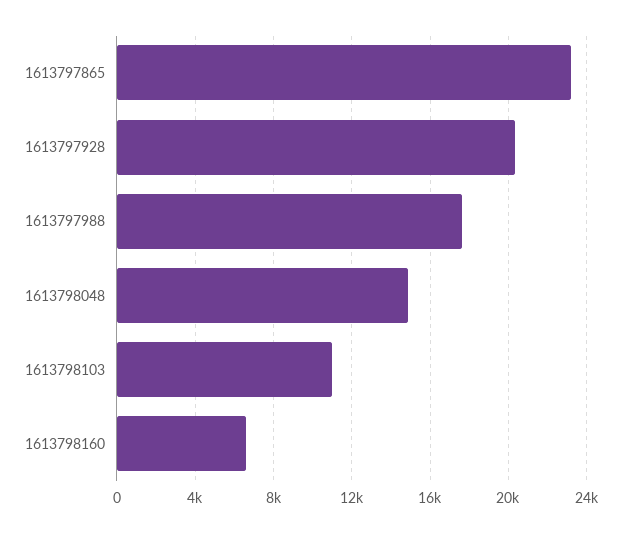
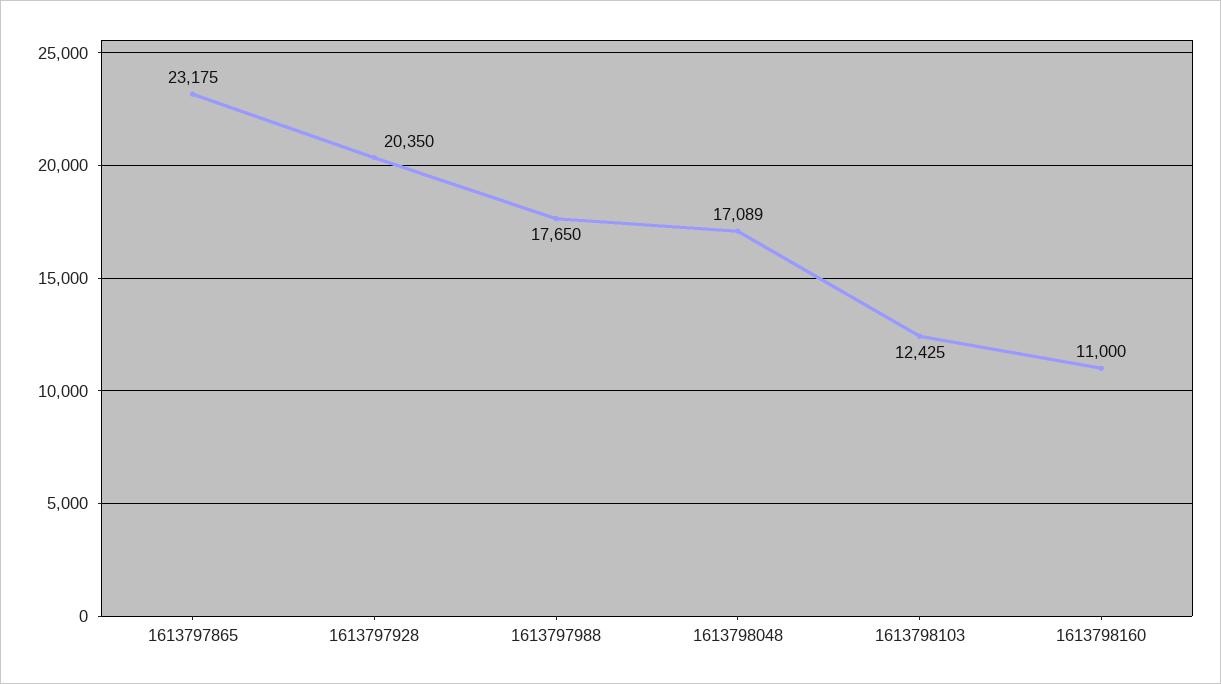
  {
    "1613797865": 23175,
    "1613797928": 20350,
    "1613797988": 17650,
-   "1613798048": 15000,
+   "1613798048": 17089,
-   "1613798103": 11000,
+   "1613798103": 12425,
-   "1613798160": 6500
+   "1613798160": 11000
  }

